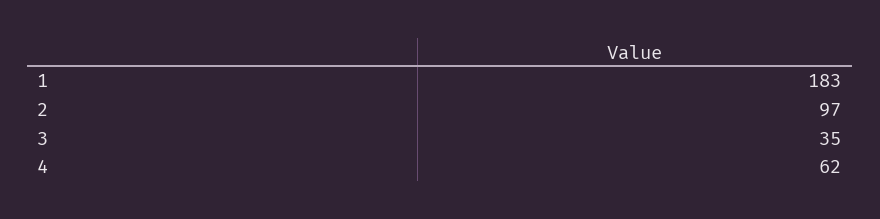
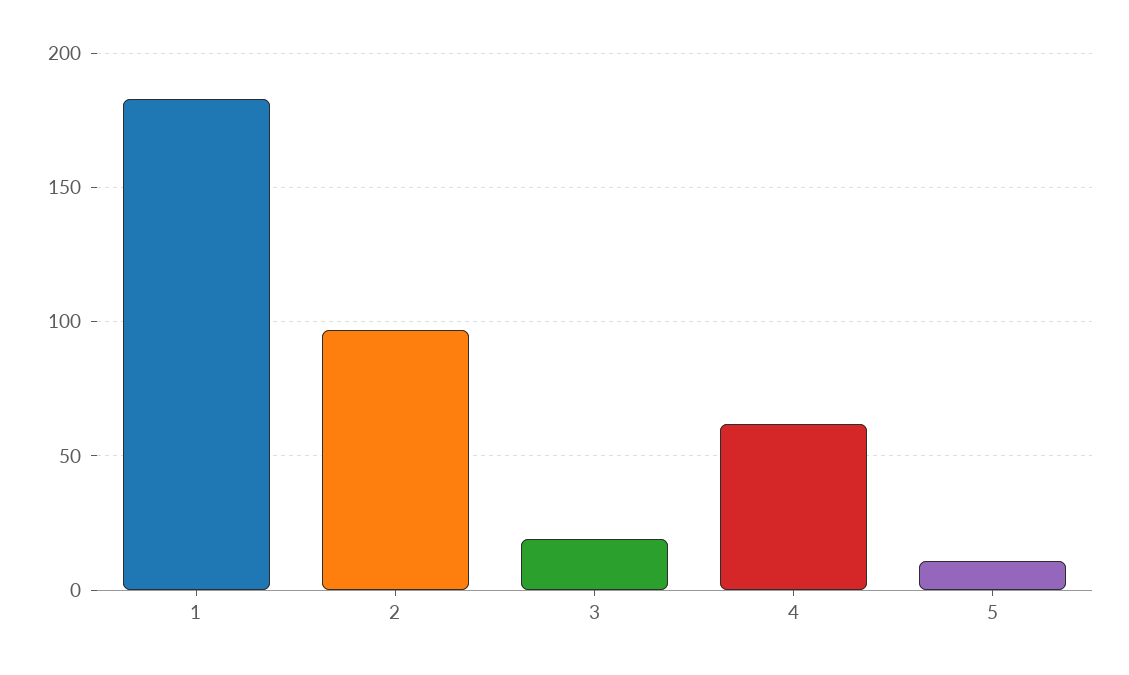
  {
    "1": 183,
    "2": 97,
-   "3": 35,
+   "3": 20,
-   "4": 62
+   "4": 62,
+   "5": 10
  }

